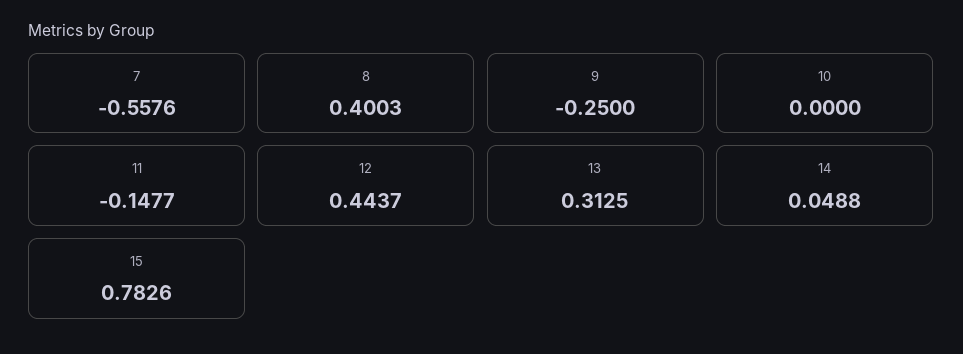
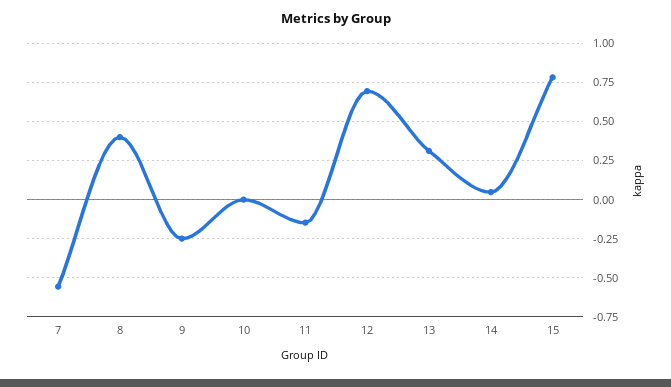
  {
    "7": -0.5576,
    "8": 0.4003,
    "9": -0.25,
    "10": 0,
    "11": -0.1477,
-   "12": 0.4437,
+   "12": 0.7,
    "13": 0.3125,
    "14": 0.0488,
    "15": 0.7826
  }

